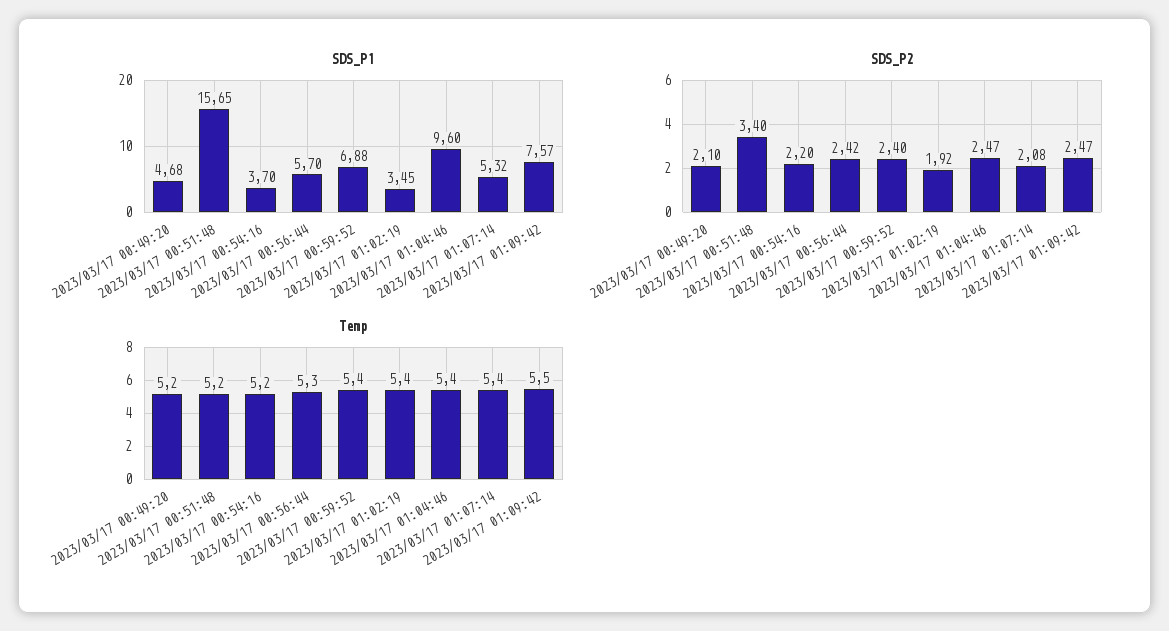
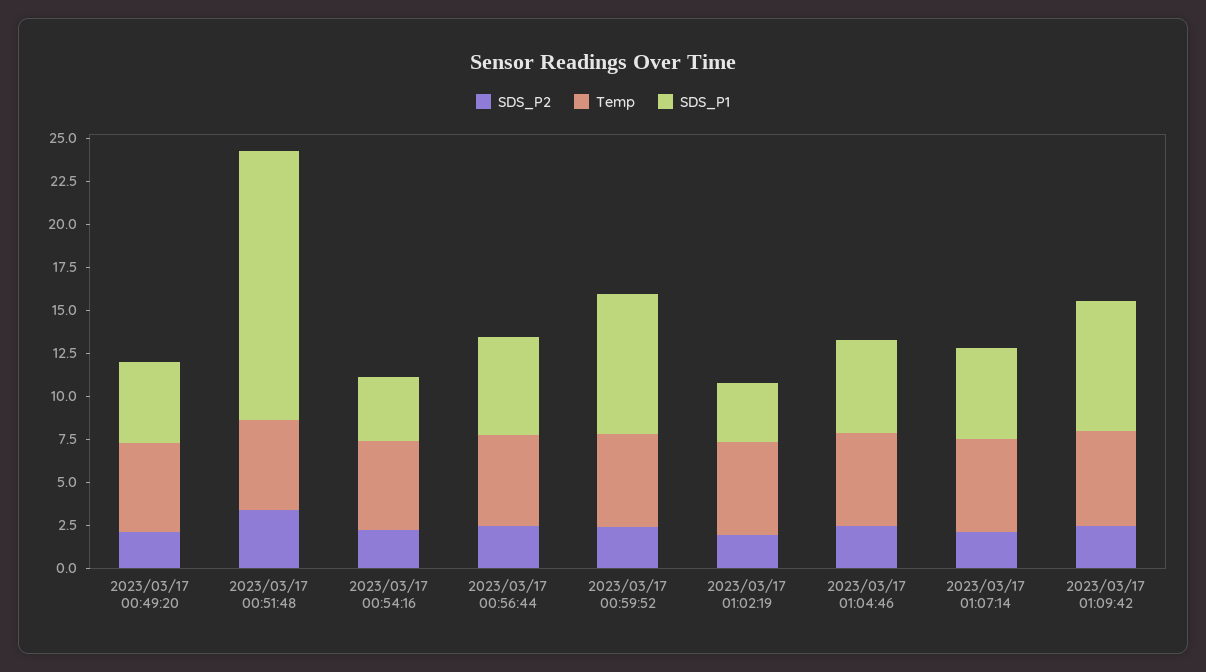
  {
    "SDS_P1": {
      "2023/03/17 00:49:20": 4.68,
      "2023/03/17 00:51:48": 15.65,
      "2023/03/17 00:54:16": 3.7,
      "2023/03/17 00:56:44": 5.7,
-     "2023/03/17 00:59:52": 6.88,
+     "2023/03/17 00:59:52": 8,
      "2023/03/17 01:02:19": 3.45,
-     "2023/03/17 01:04:46": 9.6,
+     "2023/03/17 01:04:46": 5.5,
      "2023/03/17 01:07:14": 5.32,
      "2023/03/17 01:09:42": 7.57
    },
    "SDS_P2": {
      "2023/03/17 00:49:20": 2.1,
      "2023/03/17 00:51:48": 3.4,
      "2023/03/17 00:54:16": 2.2,
      "2023/03/17 00:56:44": 2.42,
      "2023/03/17 00:59:52": 2.4,
      "2023/03/17 01:02:19": 1.92,
      "2023/03/17 01:04:46": 2.47,
      "2023/03/17 01:07:14": 2.08,
      "2023/03/17 01:09:42": 2.47
    },
    "Temp": {
      "2023/03/17 00:49:20": 5.2,
      "2023/03/17 00:51:48": 5.2,
      "2023/03/17 00:54:16": 5.2,
      "2023/03/17 00:56:44": 5.3,
      "2023/03/17 00:59:52": 5.4,
      "2023/03/17 01:02:19": 5.4,
      "2023/03/17 01:04:46": 5.4,
      "2023/03/17 01:07:14": 5.4,
      "2023/03/17 01:09:42": 5.5
    }
  }

